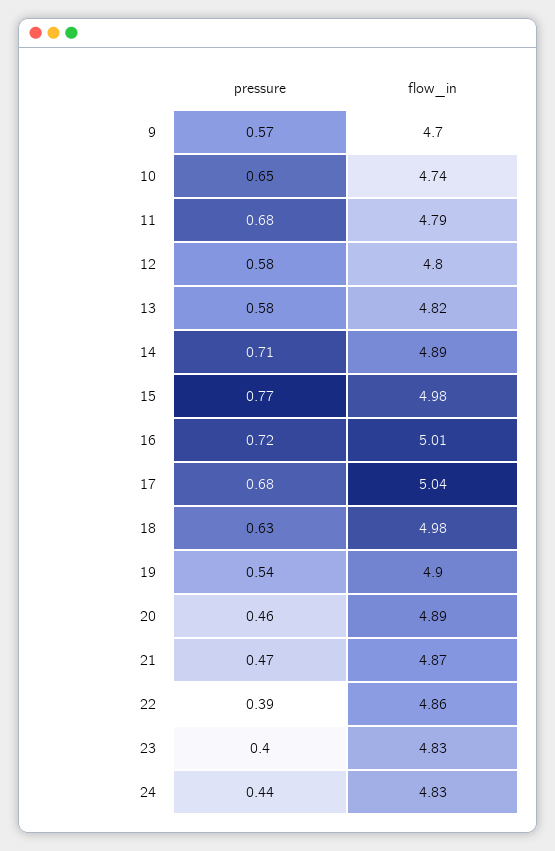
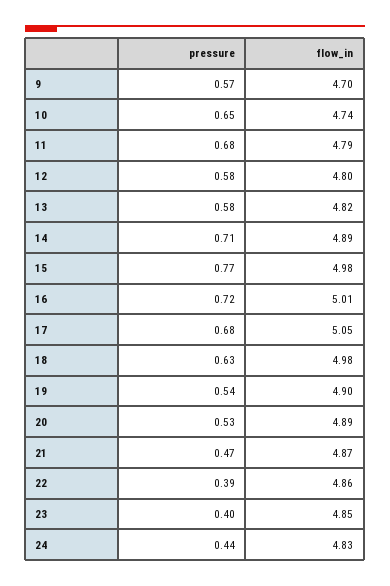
  {
    "pressure": {
      "9": 0.57,
      "10": 0.65,
      "11": 0.68,
      "12": 0.58,
      "13": 0.58,
      "14": 0.71,
      "15": 0.77,
      "16": 0.72,
      "17": 0.68,
      "18": 0.63,
      "19": 0.54,
-     "20": 0.46,
+     "20": 0.53,
      "21": 0.47,
      "22": 0.39,
      "23": 0.4,
      "24": 0.44
    },
    "flow_in": {
      "9": 4.7,
      "10": 4.74,
      "11": 4.79,
      "12": 4.8,
      "13": 4.82,
      "14": 4.89,
      "15": 4.98,
      "16": 5.01,
-     "17": 5.04,
+     "17": 5.05,
      "18": 4.98,
      "19": 4.9,
      "20": 4.89,
      "21": 4.87,
      "22": 4.86,
-     "23": 4.83,
+     "23": 4.85,
      "24": 4.83
    }
  }

